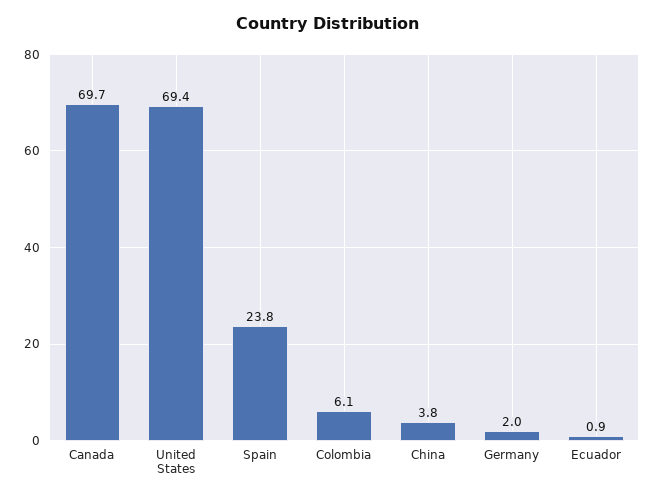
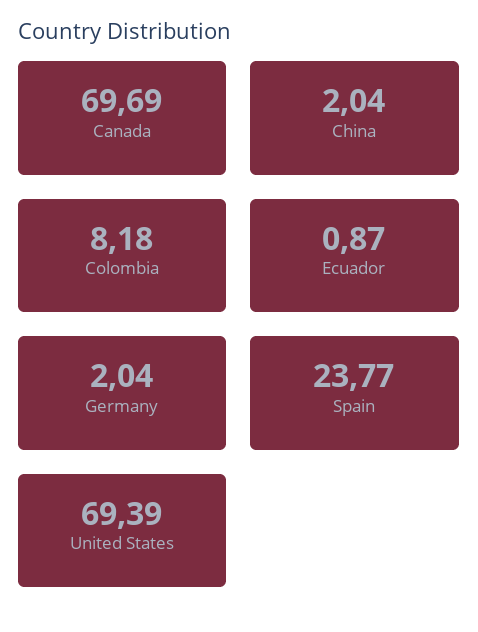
  {
    "Canada": 69.69,
    "United States": 69.39,
    "Spain": 23.77,
-   "Colombia": 6.1,
+   "Colombia": 8.18,
-   "China": 3.8,
+   "China": 2.04,
    "Germany": 2.04,
    "Ecuador": 0.87
  }

